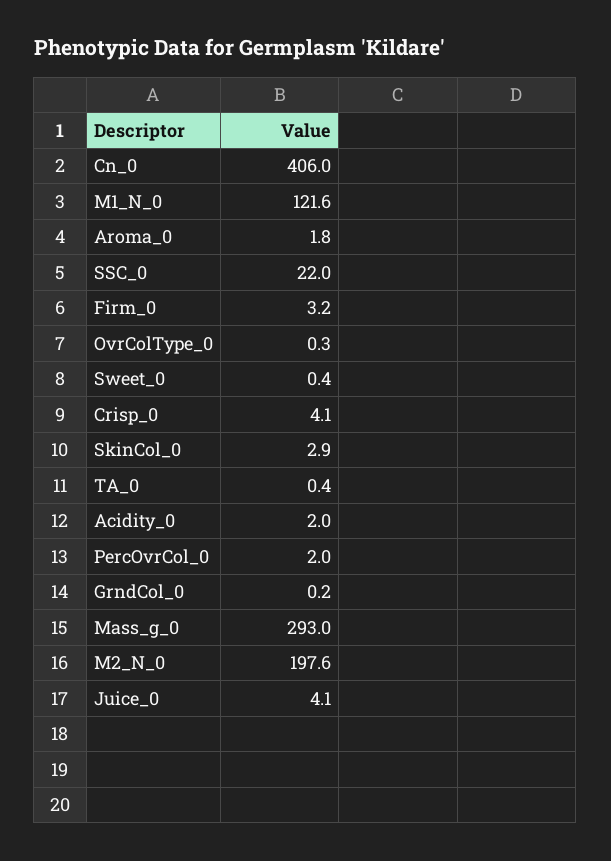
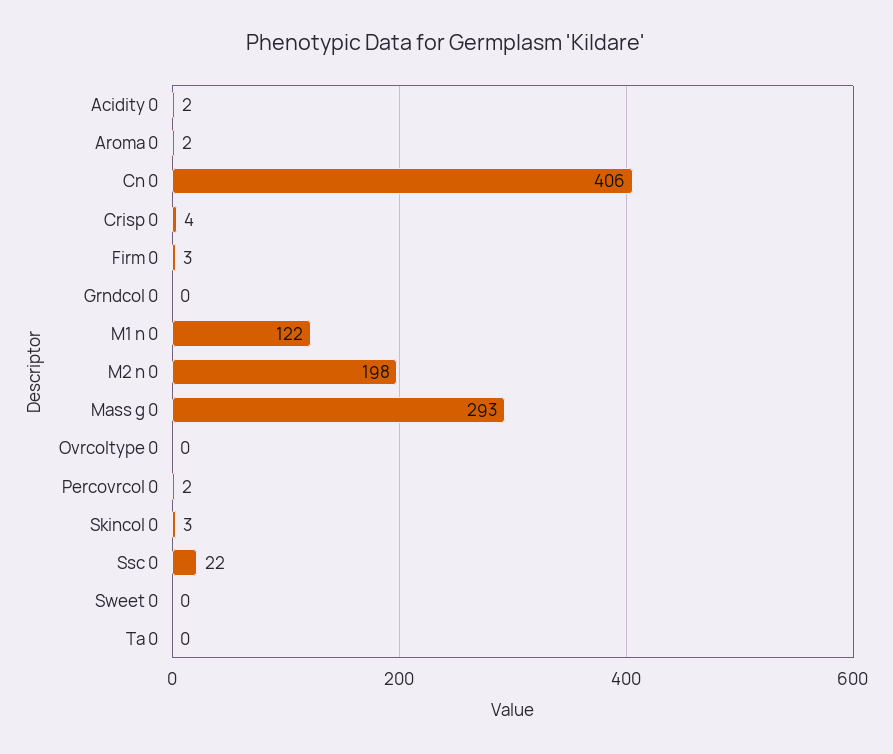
  {
    "Cn_0": 406,
    "M1_N_0": 121.6,
    "Aroma_0": 1.8,
    "SSC_0": 22,
    "Firm_0": 3.2,
    "OvrColType_0": 0.3,
    "Sweet_0": 0.4,
    "Crisp_0": 4.1,
    "SkinCol_0": 2.9,
    "TA_0": 0.4,
    "Acidity_0": 2,
    "PercOvrCol_0": 2,
    "GrndCol_0": 0.2,
    "Mass_g_0": 293,
-   "M2_N_0": 197.6,
+   "M2_N_0": 197.6
-   "Juice_0": 4.1
  }

